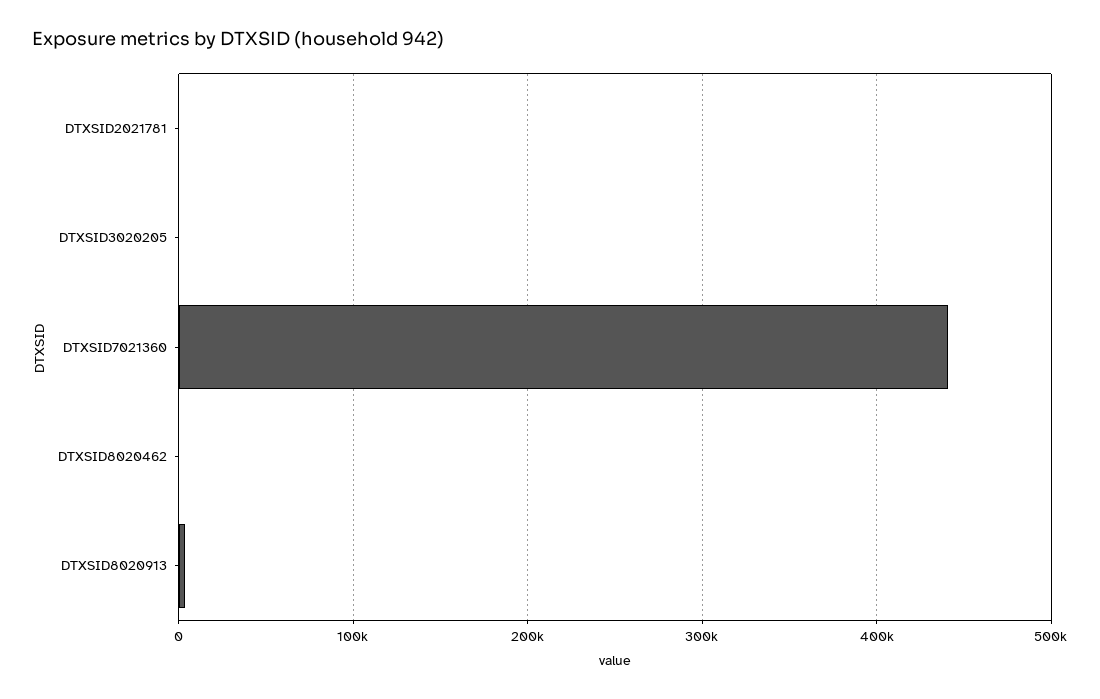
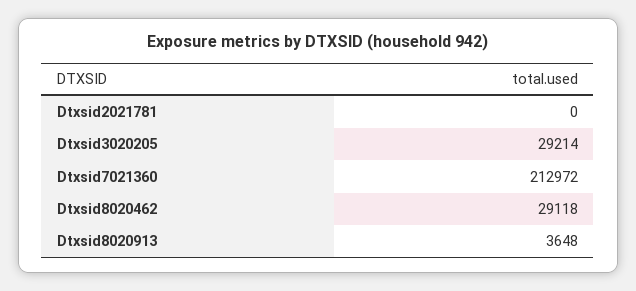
  {
    "DTXSID2021781": 0,
-   "DTXSID3020205": 0,
+   "DTXSID3020205": 29214,
-   "DTXSID7021360": 440000,
+   "DTXSID7021360": 212972,
-   "DTXSID8020462": 0,
+   "DTXSID8020462": 29118,
    "DTXSID8020913": 3648
  }

